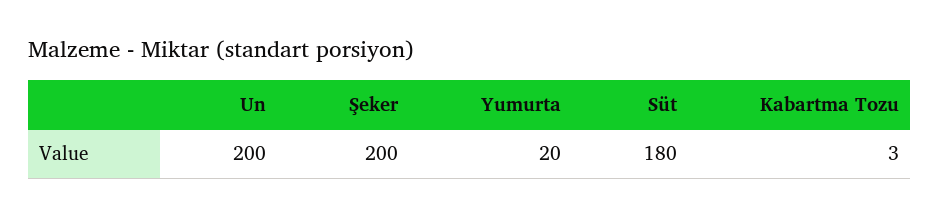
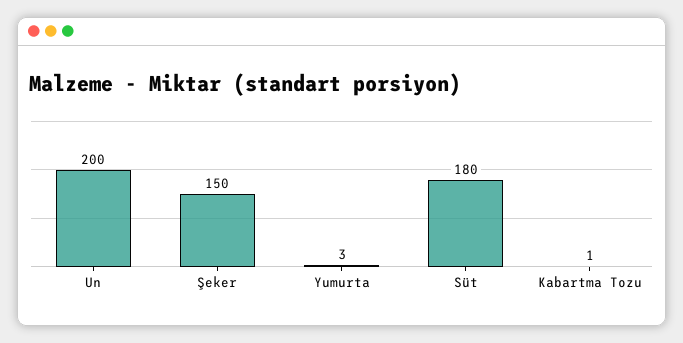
  {
    "Un": 200,
-   "Şeker": 200,
+   "Şeker": 150,
-   "Yumurta": 20,
+   "Yumurta": 3,
    "Süt": 180,
-   "Kabartma Tozu": 3
+   "Kabartma Tozu": 1
  }

